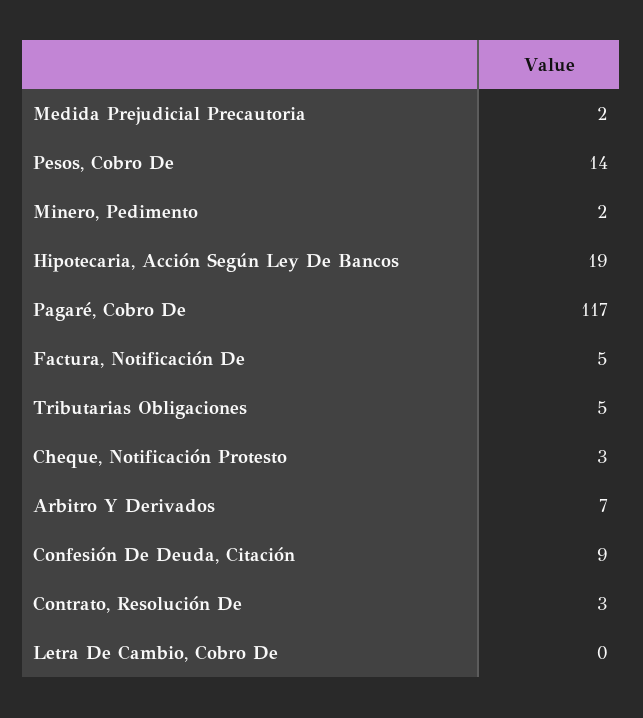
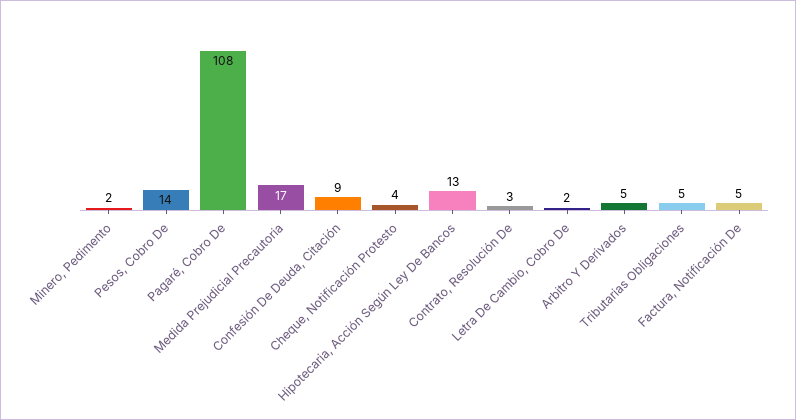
  {
-   "Medida Prejudicial Precautoria": 2,
+   "Medida Prejudicial Precautoria": 17,
    "Pesos, Cobro De": 14,
    "Minero, Pedimento": 2,
-   "Hipotecaria, Acción Según Ley De Bancos": 19,
+   "Hipotecaria, Acción Según Ley De Bancos": 13,
-   "Pagaré, Cobro De": 117,
+   "Pagaré, Cobro De": 108,
    "Factura, Notificación De": 5,
    "Tributarias Obligaciones": 5,
-   "Cheque, Notificación Protesto": 3,
+   "Cheque, Notificación Protesto": 4,
-   "Arbitro Y Derivados": 7,
+   "Arbitro Y Derivados": 5,
    "Confesión De Deuda, Citación": 9,
    "Contrato, Resolución De": 3,
-   "Letra De Cambio, Cobro De": 0
+   "Letra De Cambio, Cobro De": 2
  }

